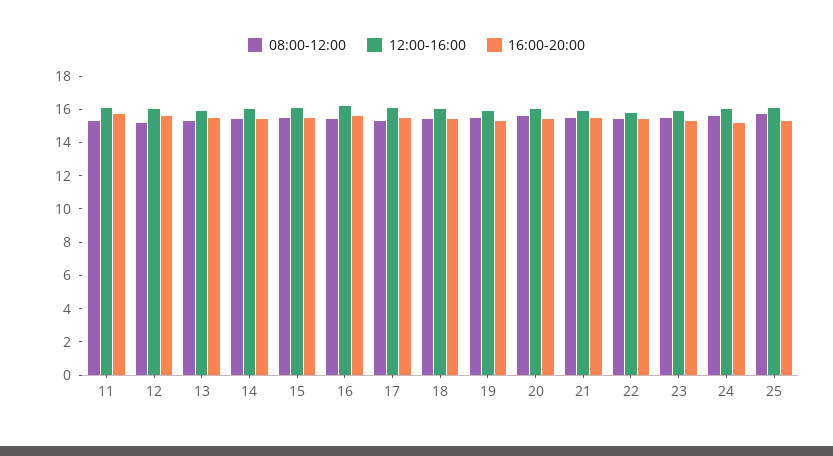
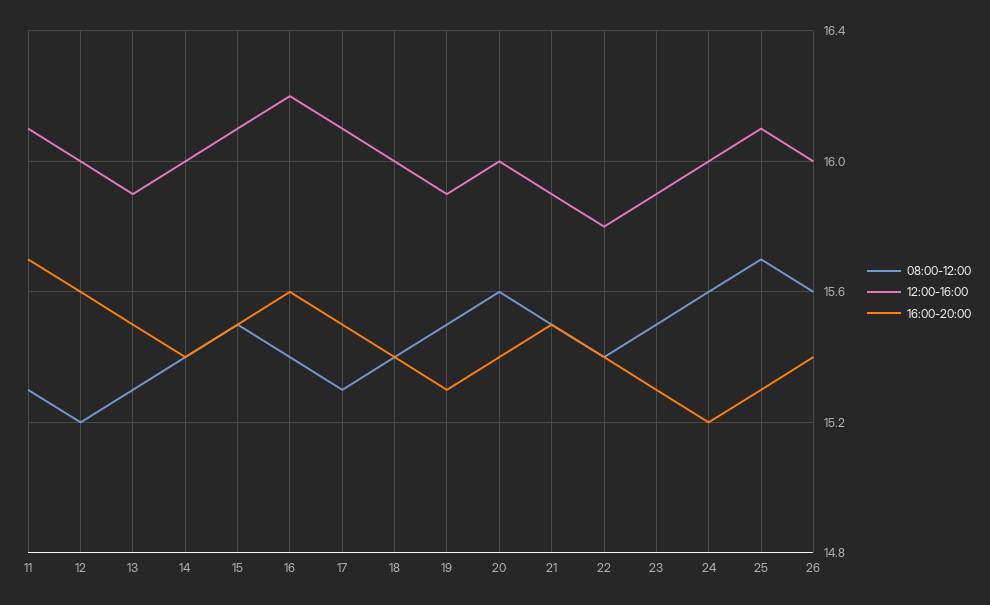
  {
    "08:00-12:00": {
      "11": 15.3,
      "12": 15.2,
      "13": 15.3,
      "14": 15.4,
      "15": 15.5,
      "16": 15.4,
      "17": 15.3,
      "18": 15.4,
      "19": 15.5,
      "20": 15.6,
      "21": 15.5,
      "22": 15.4,
      "23": 15.5,
      "24": 15.6,
-     "25": 15.7
+     "25": 15.7,
+     "26": 15.6
    },
    "12:00-16:00": {
      "11": 16.1,
      "12": 16,
      "13": 15.9,
      "14": 16,
      "15": 16.1,
      "16": 16.2,
      "17": 16.1,
      "18": 16,
      "19": 15.9,
      "20": 16,
      "21": 15.9,
      "22": 15.8,
      "23": 15.9,
      "24": 16,
-     "25": 16.1
+     "25": 16.1,
+     "26": 16
    },
    "16:00-20:00": {
      "11": 15.7,
      "12": 15.6,
      "13": 15.5,
      "14": 15.4,
      "15": 15.5,
      "16": 15.6,
      "17": 15.5,
      "18": 15.4,
      "19": 15.3,
      "20": 15.4,
      "21": 15.5,
      "22": 15.4,
      "23": 15.3,
      "24": 15.2,
-     "25": 15.3
+     "25": 15.3,
+     "26": 15.4
    }
  }

